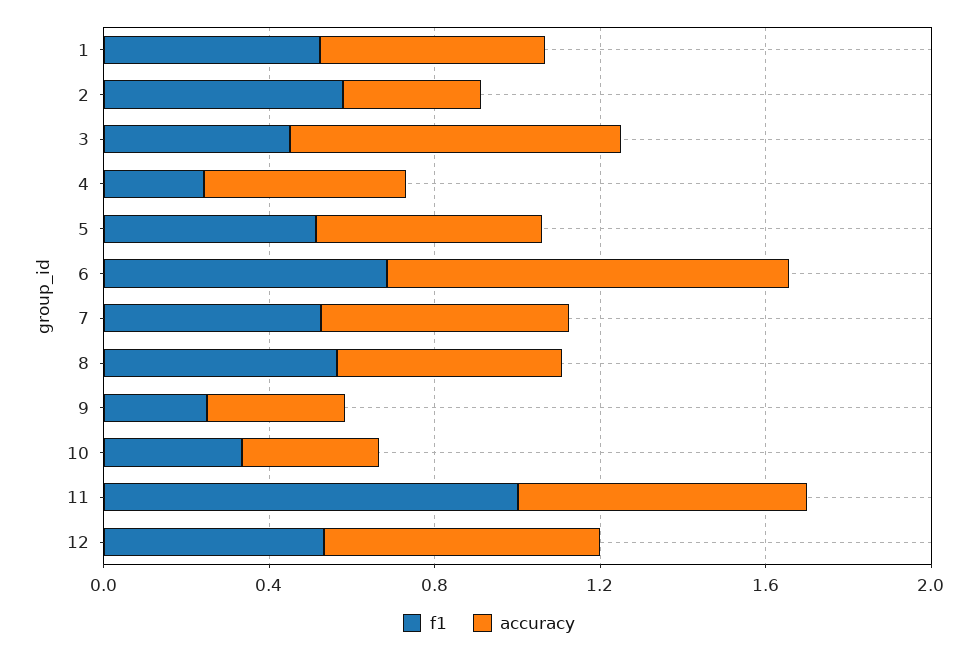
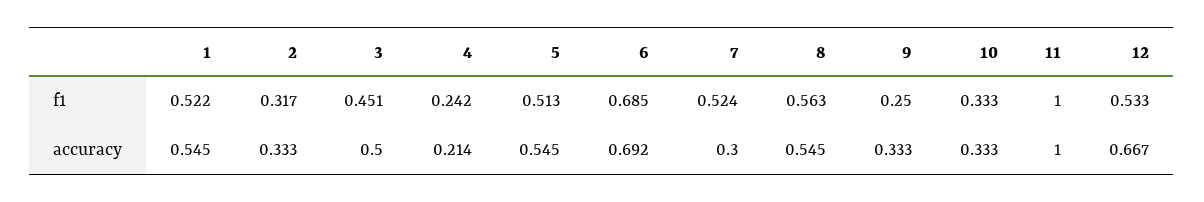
  {
    "f1": {
      "1": 0.522,
-     "2": 0.6,
+     "2": 0.317,
      "3": 0.451,
      "4": 0.242,
      "5": 0.513,
      "6": 0.685,
      "7": 0.524,
      "8": 0.563,
      "9": 0.25,
      "10": 0.333,
      "11": 1,
      "12": 0.533
    },
    "accuracy": {
      "1": 0.545,
      "2": 0.333,
-     "3": 0.8,
+     "3": 0.5,
-     "4": 0.5,
+     "4": 0.214,
      "5": 0.545,
-     "6": 1,
+     "6": 0.692,
-     "7": 0.6,
+     "7": 0.3,
      "8": 0.545,
      "9": 0.333,
      "10": 0.333,
-     "11": 0.7,
+     "11": 1,
      "12": 0.667
    }
  }

